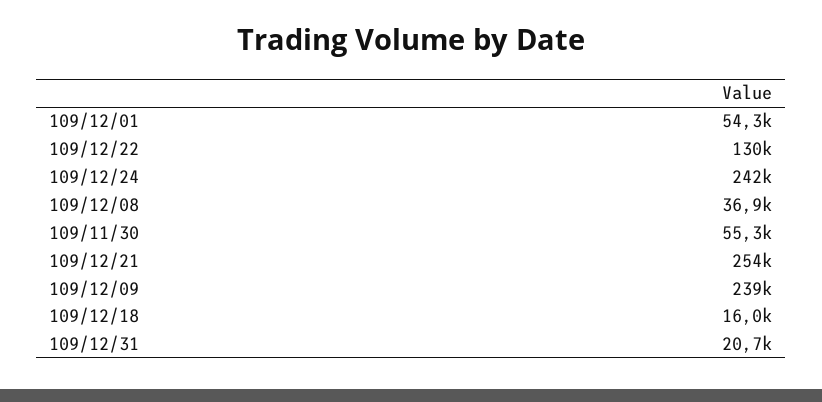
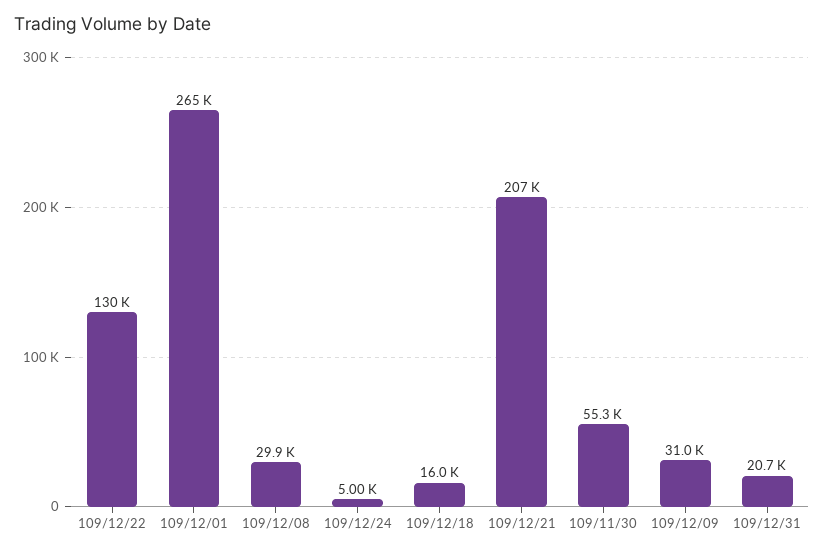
  {
-   "109/12/01": 54300,
+   "109/12/01": 265000,
    "109/12/22": 130000,
-   "109/12/24": 242000,
+   "109/12/24": 5000,
-   "109/12/08": 36900,
+   "109/12/08": 29900,
    "109/11/30": 55300,
-   "109/12/21": 254000,
+   "109/12/21": 207000,
-   "109/12/09": 239000,
+   "109/12/09": 31000,
    "109/12/18": 16000,
    "109/12/31": 20700
  }

